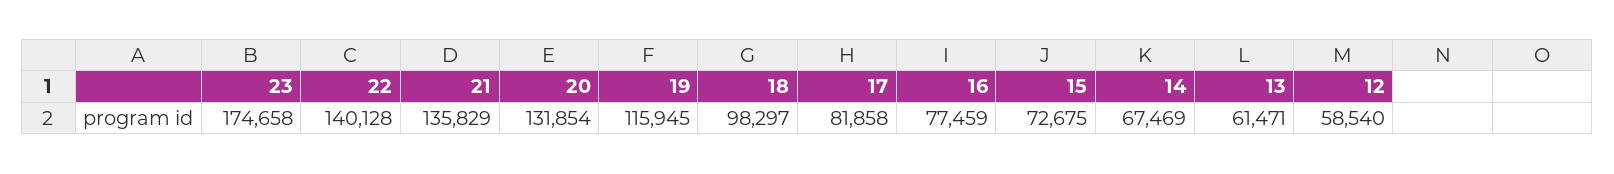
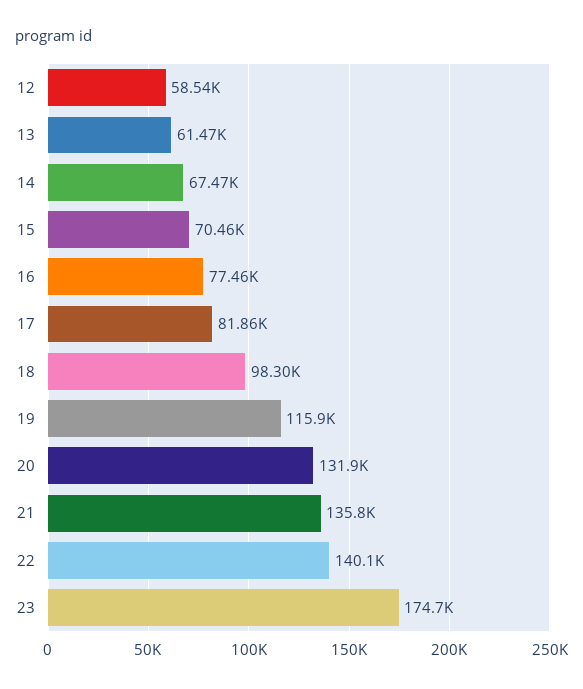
  {
    "23": 174658,
    "22": 140128,
    "21": 135829,
    "20": 131854,
    "19": 115945,
    "18": 98297,
    "17": 81858,
    "16": 77459,
-   "15": 72675,
+   "15": 70460,
    "14": 67469,
    "13": 61471,
    "12": 58540
  }

